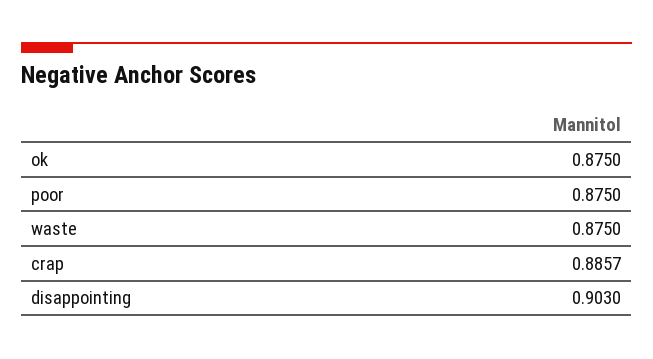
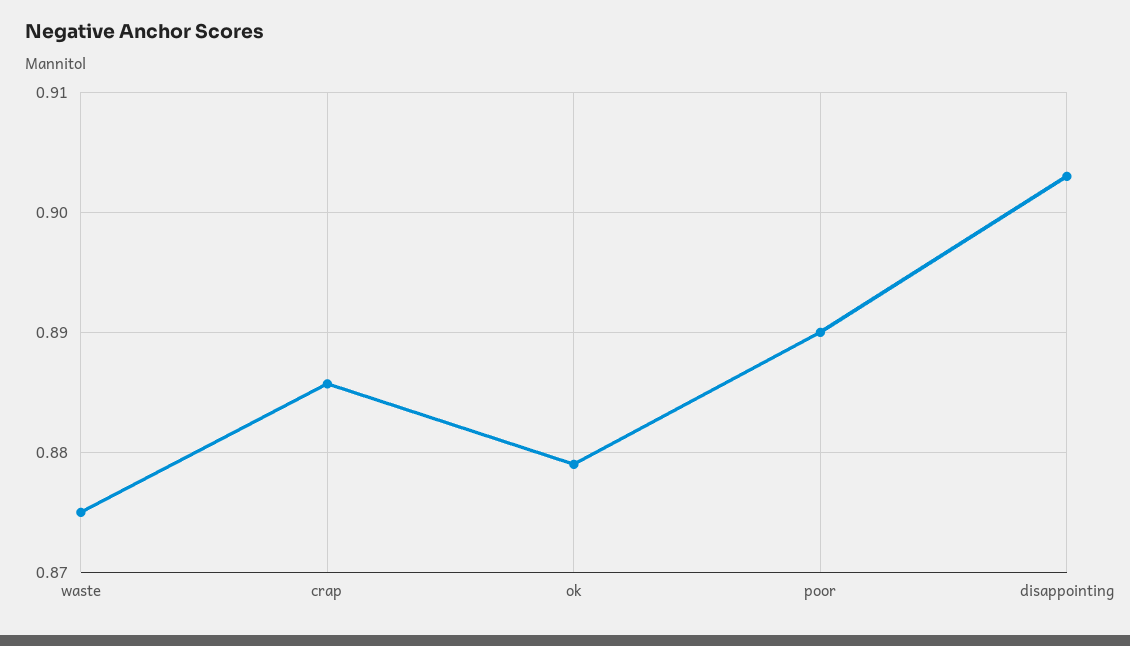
  {
-   "ok": 0.875,
+   "ok": 0.879,
-   "poor": 0.875,
+   "poor": 0.89,
    "waste": 0.875,
    "crap": 0.8857,
    "disappointing": 0.903
  }

